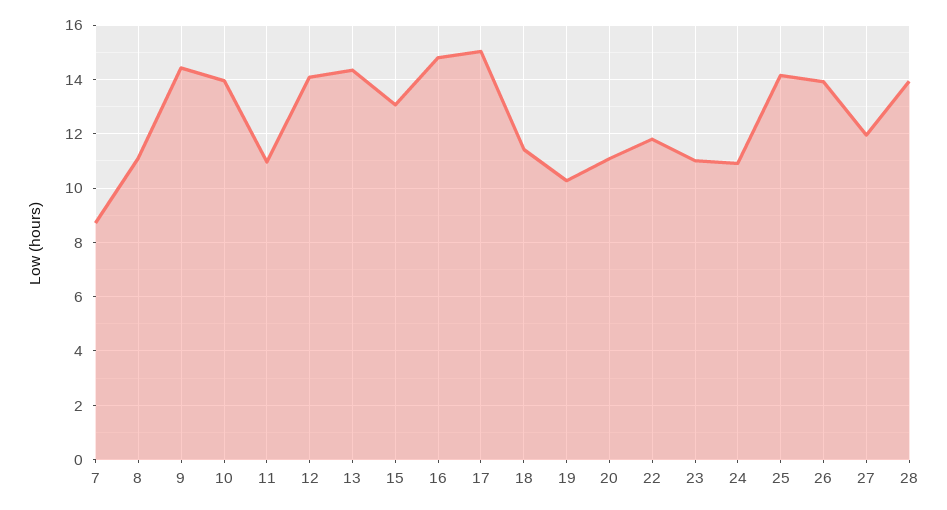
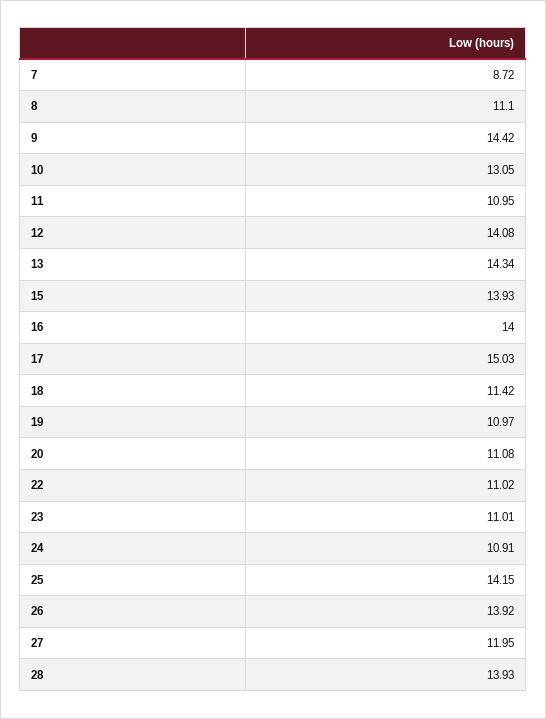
  {
    "7": 8.72,
    "8": 11.1,
    "9": 14.42,
-   "10": 14,
+   "10": 13.05,
    "11": 10.95,
    "12": 14.08,
    "13": 14.34,
-   "15": 13,
+   "15": 13.93,
-   "16": 14.75,
+   "16": 14,
    "17": 15.03,
    "18": 11.42,
-   "19": 10.25,
+   "19": 10.97,
    "20": 11.08,
-   "22": 11.75,
+   "22": 11.02,
    "23": 11.01,
    "24": 10.91,
    "25": 14.15,
    "26": 13.92,
    "27": 11.95,
    "28": 13.93
  }

